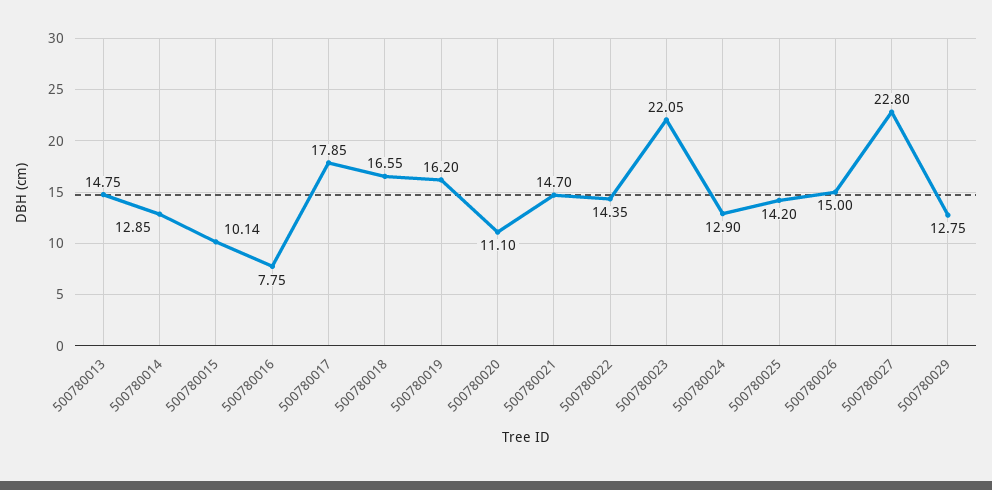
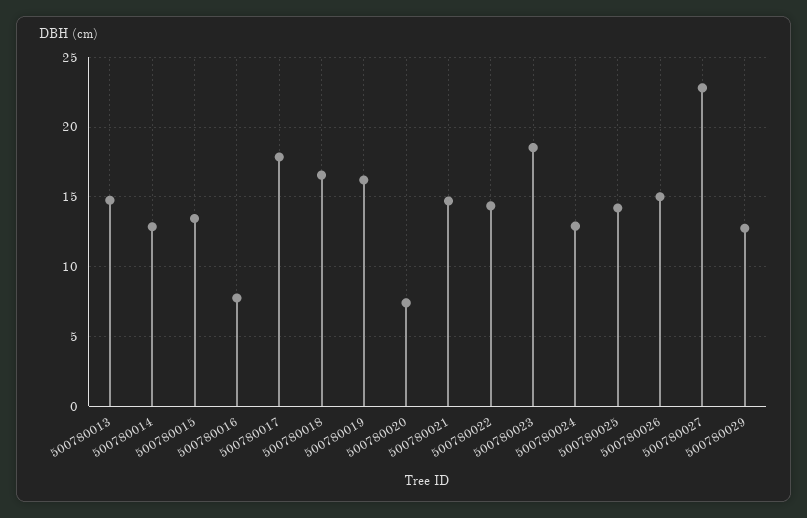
  {
    "500780013": 14.75,
    "500780014": 12.85,
-   "500780015": 10.14,
+   "500780015": 13.5,
    "500780016": 7.75,
    "500780017": 17.85,
    "500780018": 16.55,
    "500780019": 16.2,
-   "500780020": 11.1,
+   "500780020": 7.5,
    "500780021": 14.7,
    "500780022": 14.35,
-   "500780023": 22.05,
+   "500780023": 18.5,
    "500780024": 12.9,
    "500780025": 14.2,
    "500780026": 15,
    "500780027": 22.8,
    "500780029": 12.75
  }

